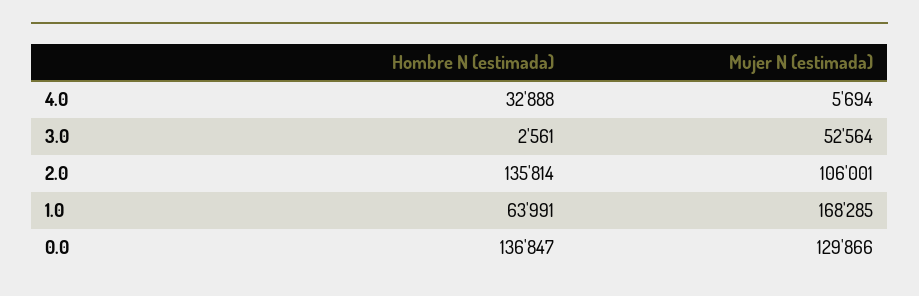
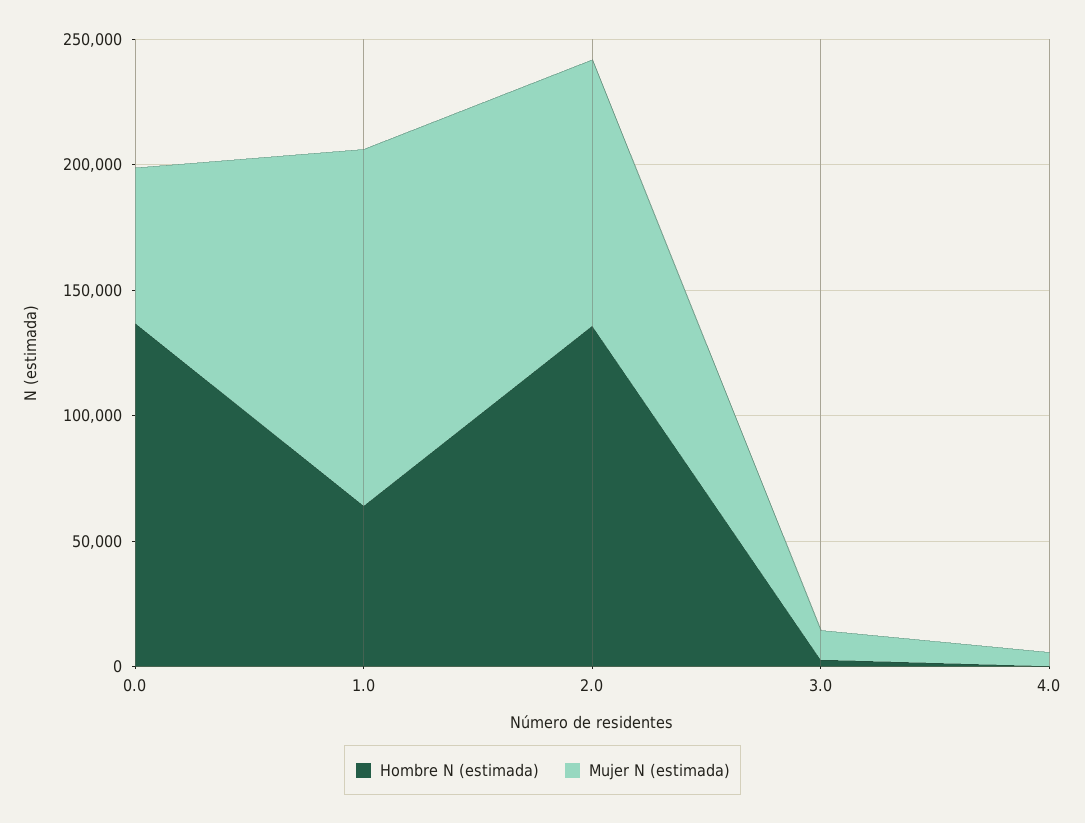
  {
    "Hombre N (estimada)": {
-     "4.0": 32888,
+     "4.0": 0,
      "3.0": 2561,
      "2.0": 135814,
      "1.0": 63991,
      "0.0": 136847
    },
    "Mujer N (estimada)": {
      "4.0": 5694,
-     "3.0": 52564,
+     "3.0": 10000,
      "2.0": 106001,
-     "1.0": 168285,
+     "1.0": 140000,
-     "0.0": 129866
+     "0.0": 60000
    }
  }

